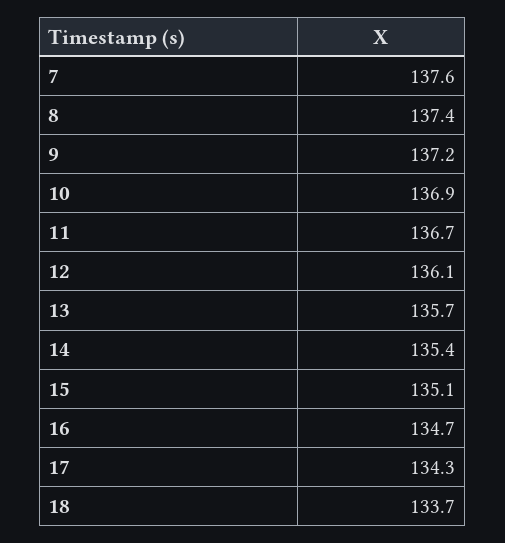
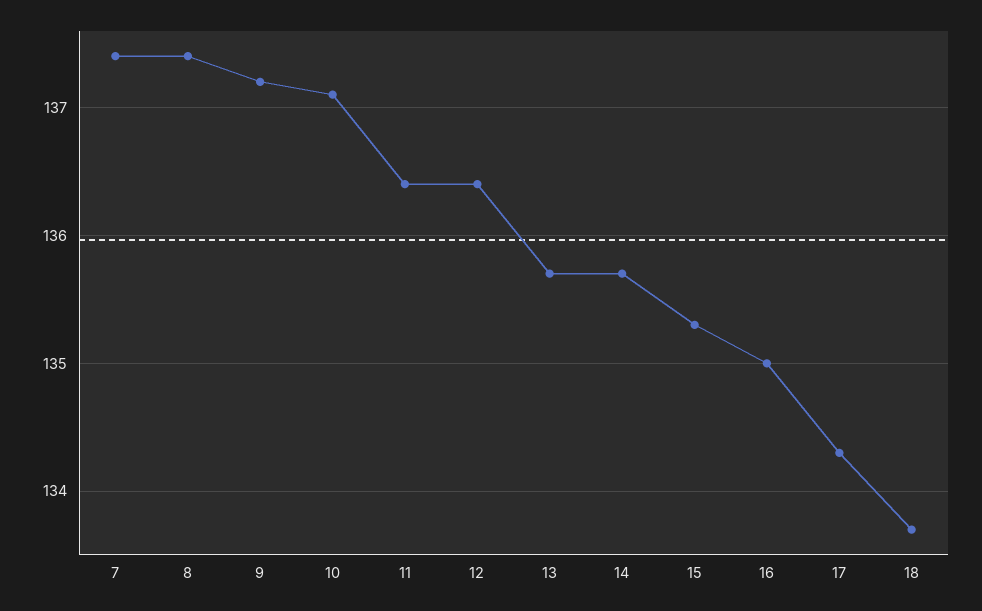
  {
-   "7": 137.6,
+   "7": 137.4,
    "8": 137.4,
    "9": 137.2,
-   "10": 136.9,
+   "10": 137.1,
-   "11": 136.7,
+   "11": 136.4,
-   "12": 136.1,
+   "12": 136.4,
    "13": 135.7,
-   "14": 135.4,
+   "14": 135.7,
-   "15": 135.1,
+   "15": 135.3,
-   "16": 134.7,
+   "16": 135,
    "17": 134.3,
    "18": 133.7
  }

